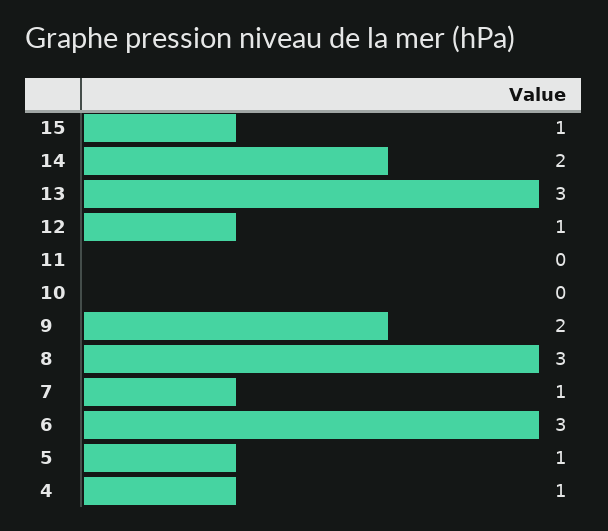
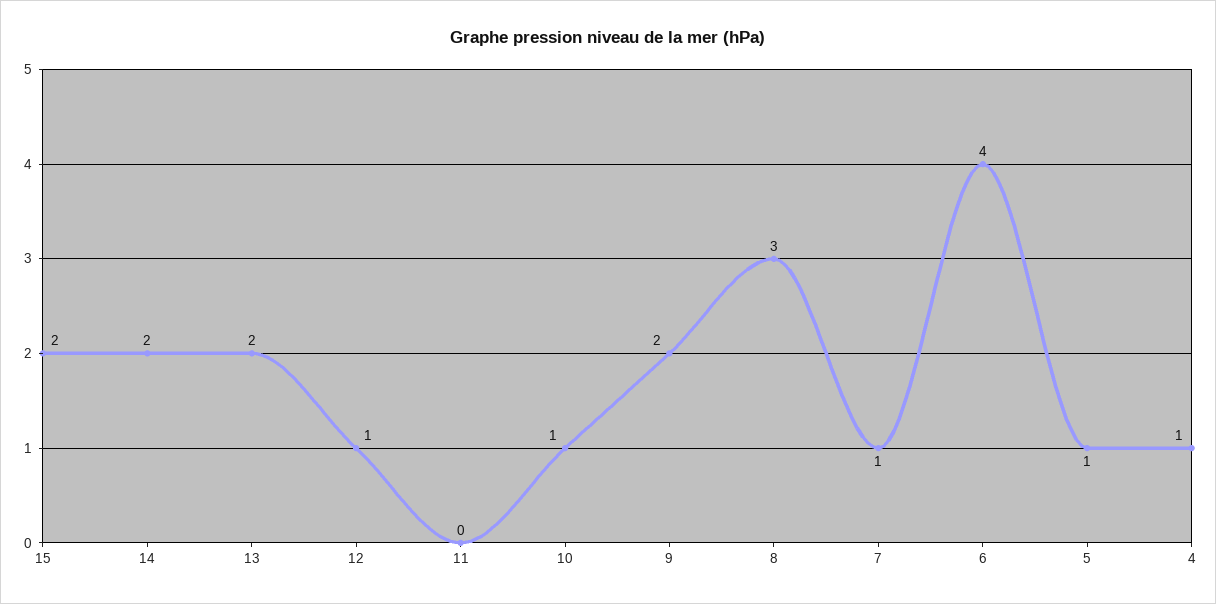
  {
-   "15": 1,
+   "15": 2,
    "14": 2,
-   "13": 3,
+   "13": 2,
    "12": 1,
    "11": 0,
-   "10": 0,
+   "10": 1,
    "9": 2,
    "8": 3,
    "7": 1,
-   "6": 3,
+   "6": 4,
    "5": 1,
    "4": 1
  }

